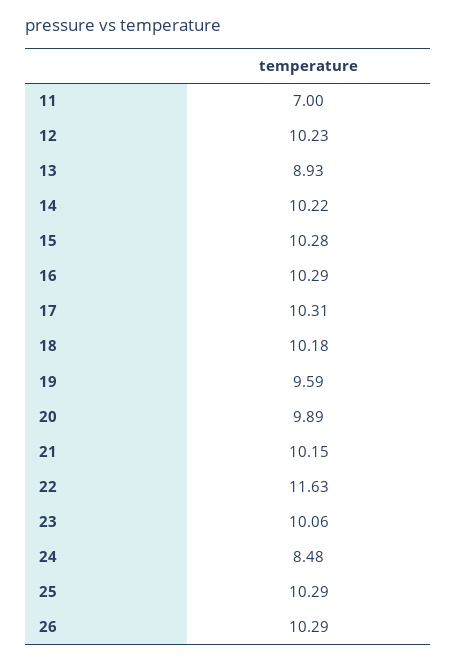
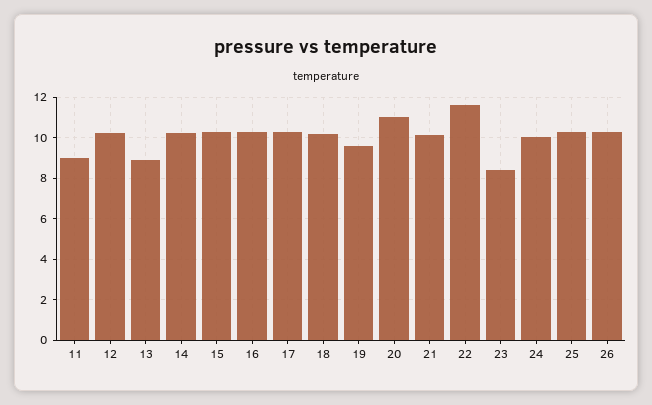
  {
-   "11": 7,
+   "11": 9,
    "12": 10.23,
    "13": 8.93,
    "14": 10.22,
    "15": 10.28,
    "16": 10.29,
    "17": 10.31,
    "18": 10.18,
    "19": 9.59,
-   "20": 9.89,
+   "20": 11,
    "21": 10.15,
    "22": 11.63,
-   "23": 10.06,
+   "23": 8.5,
-   "24": 8.48,
+   "24": 10,
    "25": 10.29,
    "26": 10.29
  }

